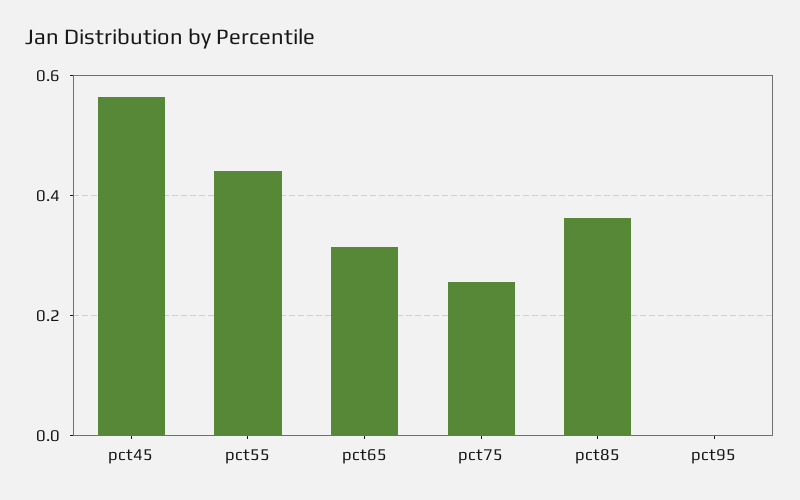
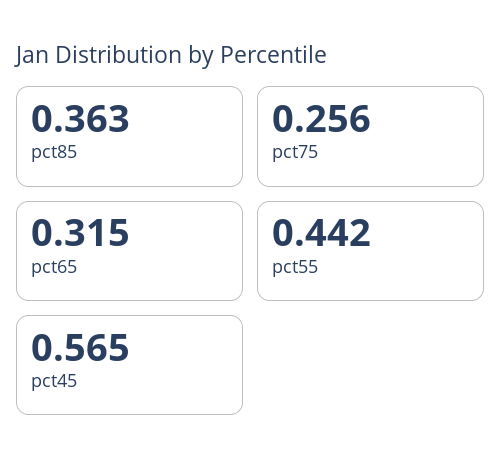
  {
    "pct45": 0.565,
    "pct55": 0.442,
    "pct65": 0.315,
    "pct75": 0.256,
-   "pct85": 0.363,
+   "pct85": 0.363
-   "pct95": 0
  }

